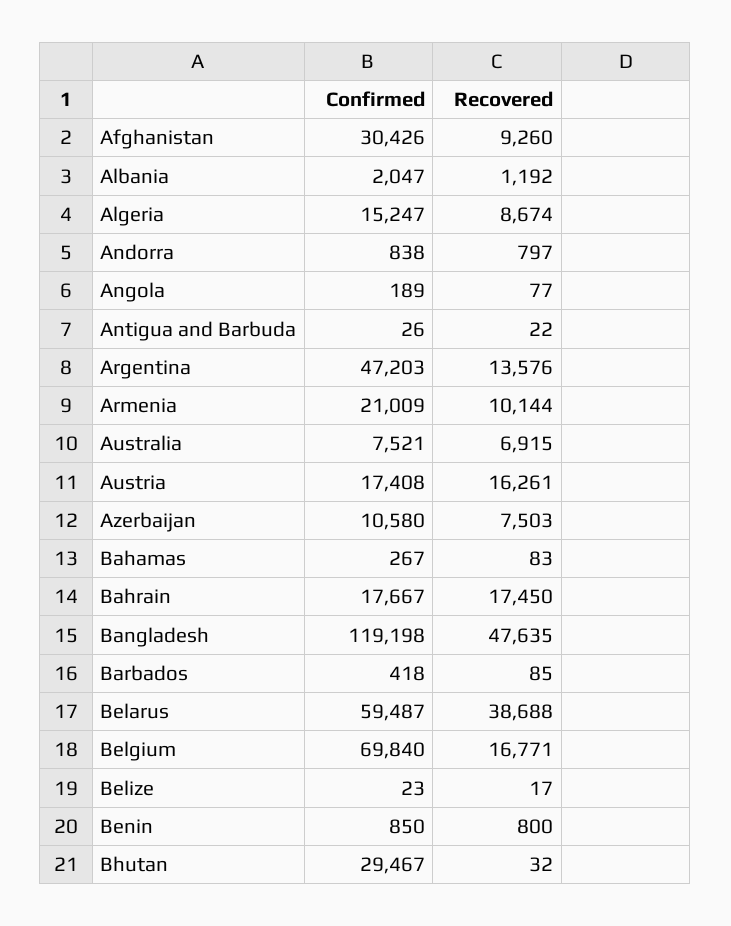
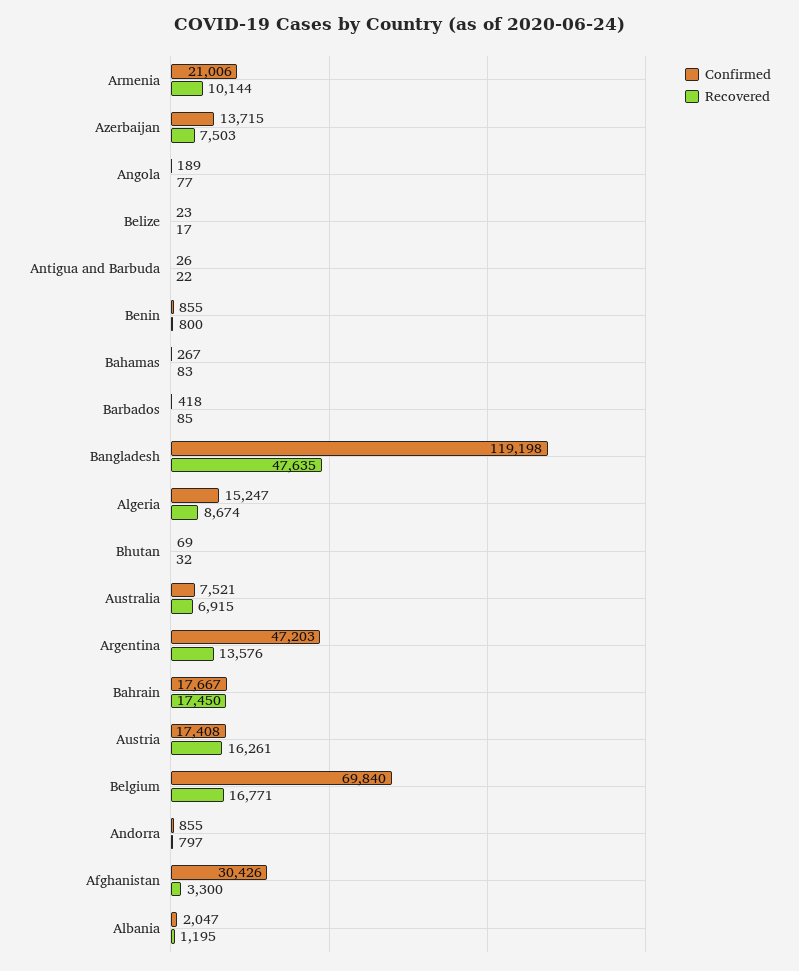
  {
    "Confirmed": {
      "Afghanistan": 30426,
      "Albania": 2047,
      "Algeria": 15247,
-     "Andorra": 838,
+     "Andorra": 855,
      "Angola": 189,
      "Antigua and Barbuda": 26,
      "Argentina": 47203,
-     "Armenia": 21009,
+     "Armenia": 21006,
      "Australia": 7521,
      "Austria": 17408,
-     "Azerbaijan": 10580,
+     "Azerbaijan": 13715,
      "Bahamas": 267,
      "Bahrain": 17667,
      "Bangladesh": 119198,
      "Barbados": 418,
-     "Belarus": 59487,
      "Belgium": 69840,
      "Belize": 23,
-     "Benin": 850,
+     "Benin": 855,
-     "Bhutan": 29467
+     "Bhutan": 69
    },
    "Recovered": {
-     "Afghanistan": 9260,
+     "Afghanistan": 3300,
-     "Albania": 1192,
+     "Albania": 1195,
      "Algeria": 8674,
      "Andorra": 797,
      "Angola": 77,
      "Antigua and Barbuda": 22,
      "Argentina": 13576,
      "Armenia": 10144,
      "Australia": 6915,
      "Austria": 16261,
      "Azerbaijan": 7503,
      "Bahamas": 83,
      "Bahrain": 17450,
      "Bangladesh": 47635,
      "Barbados": 85,
-     "Belarus": 38688,
      "Belgium": 16771,
      "Belize": 17,
      "Benin": 800,
      "Bhutan": 32
    }
  }

